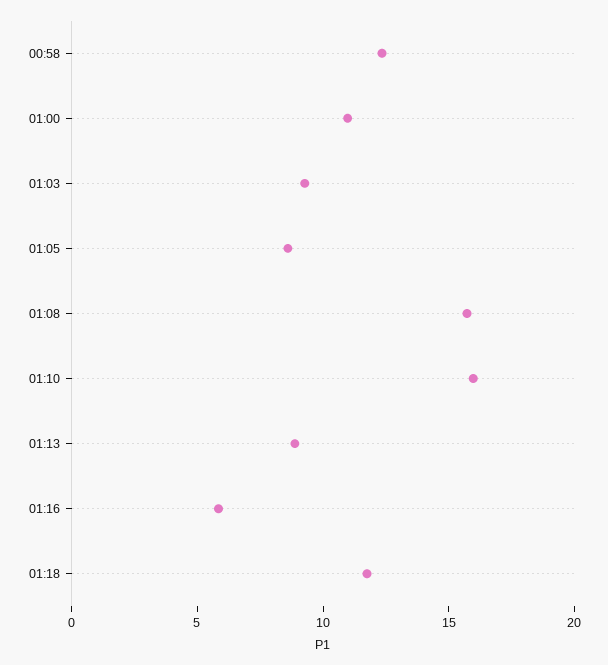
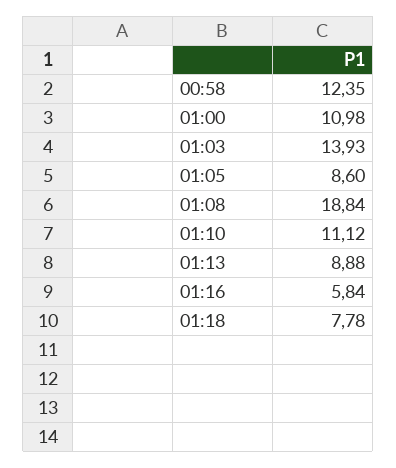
  {
    "00:58": 12.35,
    "01:00": 10.98,
-   "01:03": 9,
+   "01:03": 13.93,
    "01:05": 8.6,
-   "01:08": 16,
+   "01:08": 18.84,
-   "01:10": 16,
+   "01:10": 11.12,
    "01:13": 8.88,
    "01:16": 5.84,
-   "01:18": 12
+   "01:18": 7.78
  }

